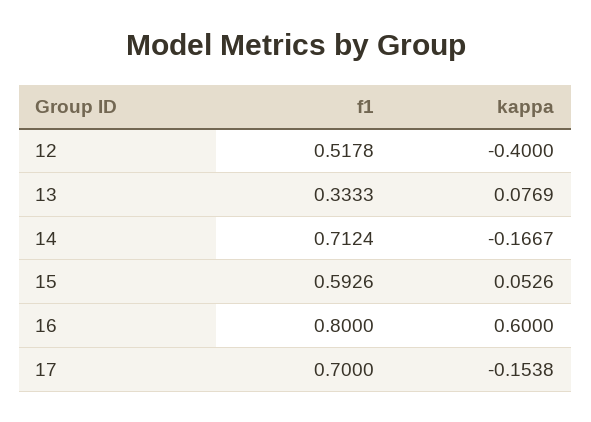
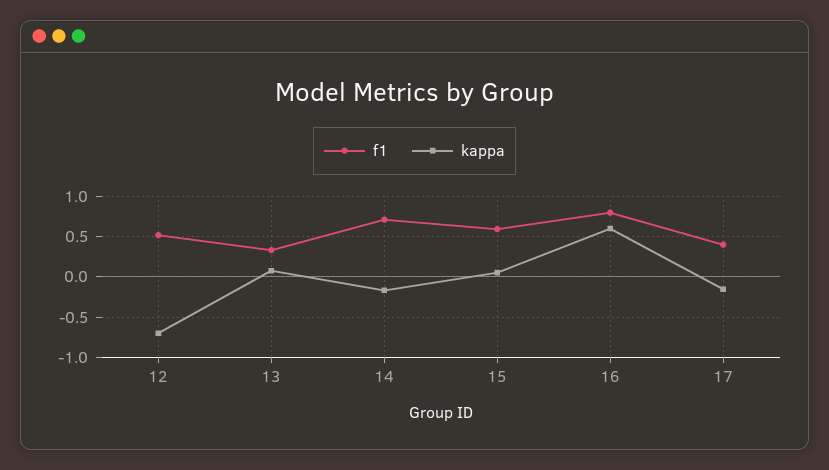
  {
    "f1": {
      "12": 0.5178,
      "13": 0.3333,
      "14": 0.7124,
      "15": 0.5926,
      "16": 0.8,
-     "17": 0.7
+     "17": 0.4
    },
    "kappa": {
-     "12": -0.4,
+     "12": -0.7,
      "13": 0.0769,
      "14": -0.1667,
      "15": 0.0526,
      "16": 0.6,
      "17": -0.1538
    }
  }

